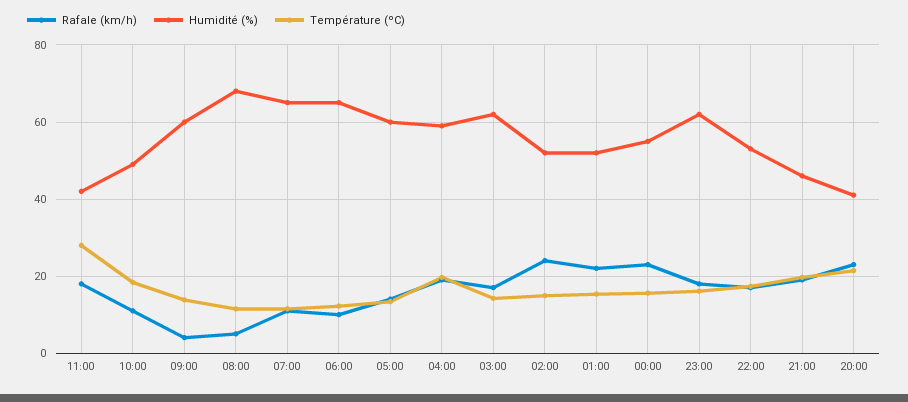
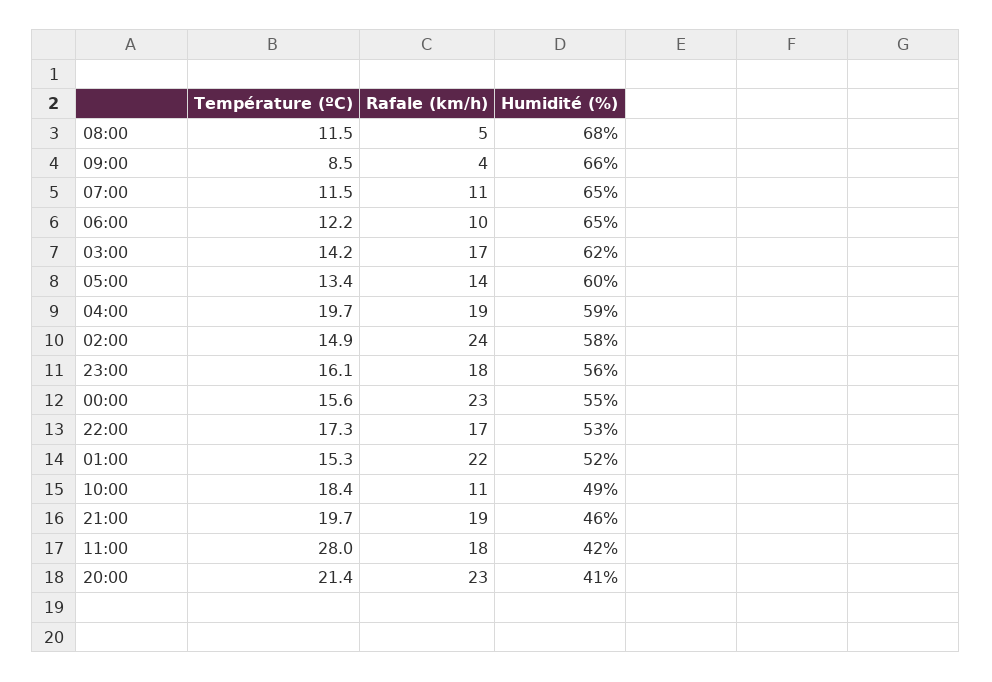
  {
    "Rafale (km/h)": {
      "11:00": 18,
      "10:00": 11,
      "09:00": 4,
      "08:00": 5,
      "07:00": 11,
      "06:00": 10,
      "05:00": 14,
      "04:00": 19,
      "03:00": 17,
      "02:00": 24,
      "01:00": 22,
      "00:00": 23,
      "23:00": 18,
      "22:00": 17,
      "21:00": 19,
      "20:00": 23
    },
    "Humidité (%)": {
      "11:00": 42,
      "10:00": 49,
-     "09:00": 60,
+     "09:00": 66,
      "08:00": 68,
      "07:00": 65,
      "06:00": 65,
      "05:00": 60,
      "04:00": 59,
      "03:00": 62,
-     "02:00": 52,
+     "02:00": 58,
      "01:00": 52,
      "00:00": 55,
-     "23:00": 62,
+     "23:00": 56,
      "22:00": 53,
      "21:00": 46,
      "20:00": 41
    },
    "Température (ºC)": {
      "11:00": 28,
      "10:00": 18.4,
-     "09:00": 14,
+     "09:00": 8.5,
      "08:00": 11.5,
      "07:00": 11.5,
      "06:00": 12.2,
      "05:00": 13.4,
      "04:00": 19.7,
      "03:00": 14.2,
      "02:00": 14.9,
      "01:00": 15.3,
      "00:00": 15.6,
      "23:00": 16.1,
      "22:00": 17.3,
      "21:00": 19.7,
      "20:00": 21.4
    }
  }

